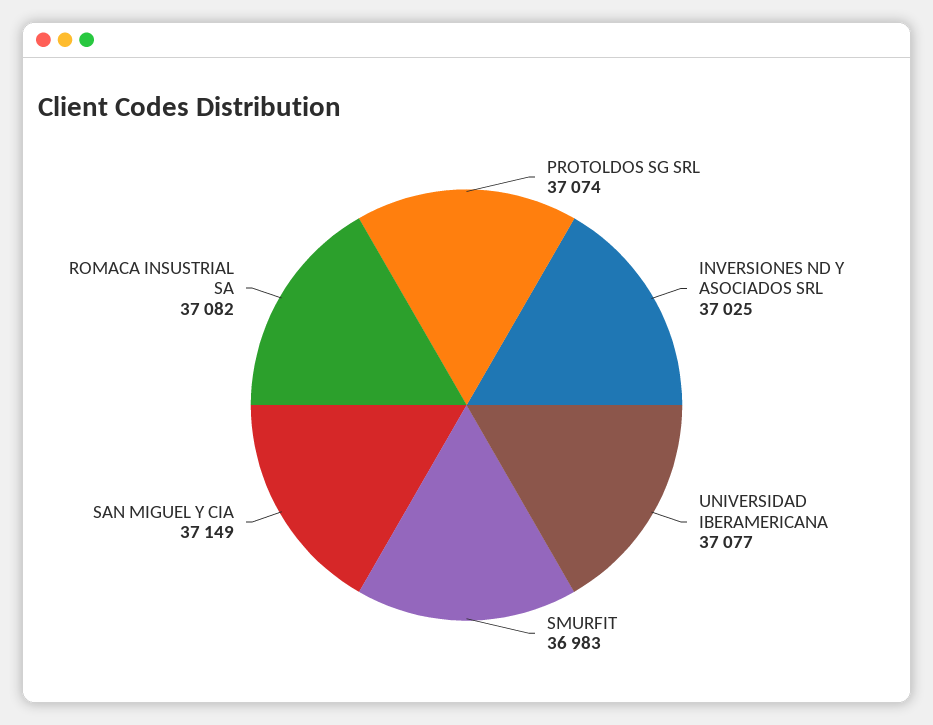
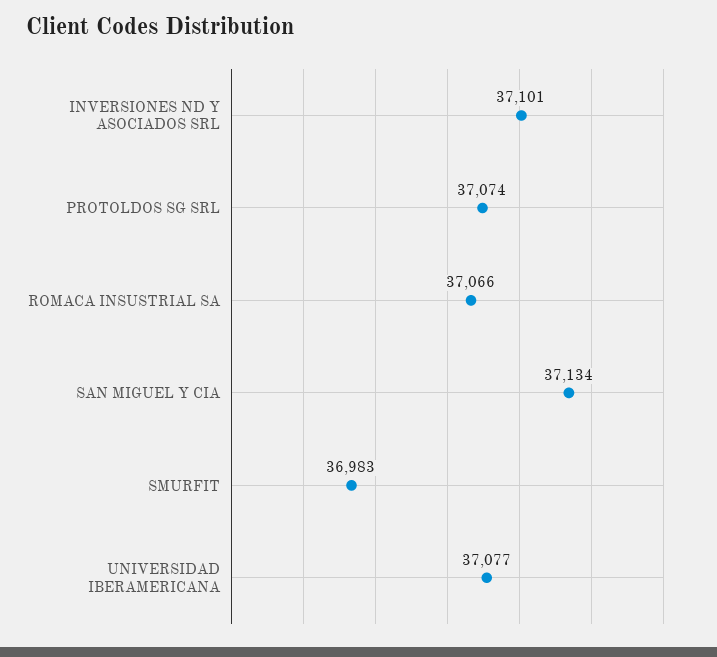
  {
    "PROTOLDOS SG SRL": 37074,
-   "INVERSIONES ND Y ASOCIADOS SRL": 37025,
+   "INVERSIONES ND Y ASOCIADOS SRL": 37101,
    "UNIVERSIDAD IBERAMERICANA": 37077,
    "SMURFIT": 36983,
-   "SAN MIGUEL Y CIA": 37149,
+   "SAN MIGUEL Y CIA": 37134,
-   "ROMACA INSUSTRIAL SA": 37082
+   "ROMACA INSUSTRIAL SA": 37066
  }

